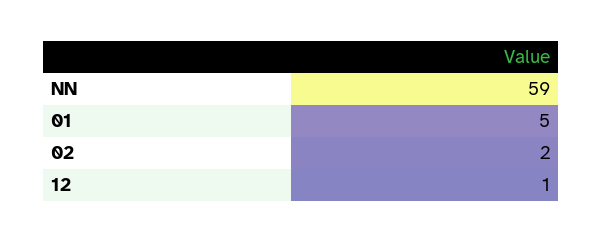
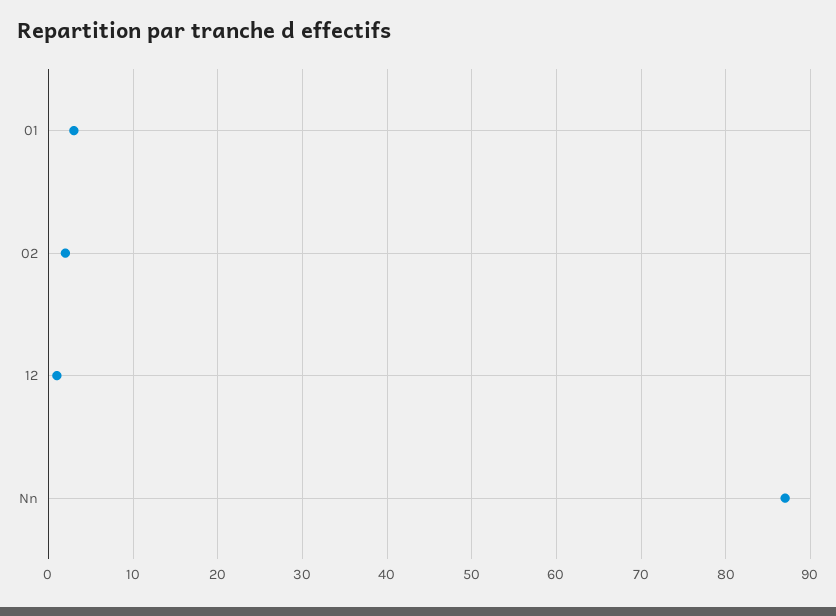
  {
-   "NN": 59,
+   "NN": 87,
-   "01": 5,
+   "01": 3,
    "02": 2,
    "12": 1
  }

